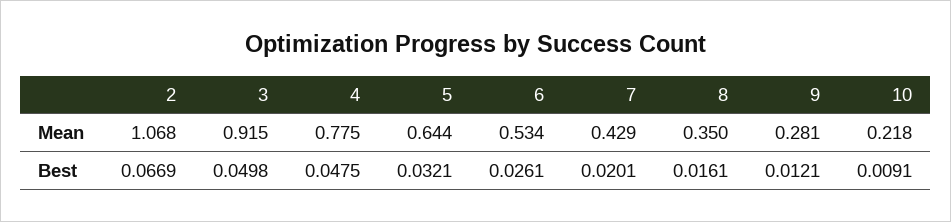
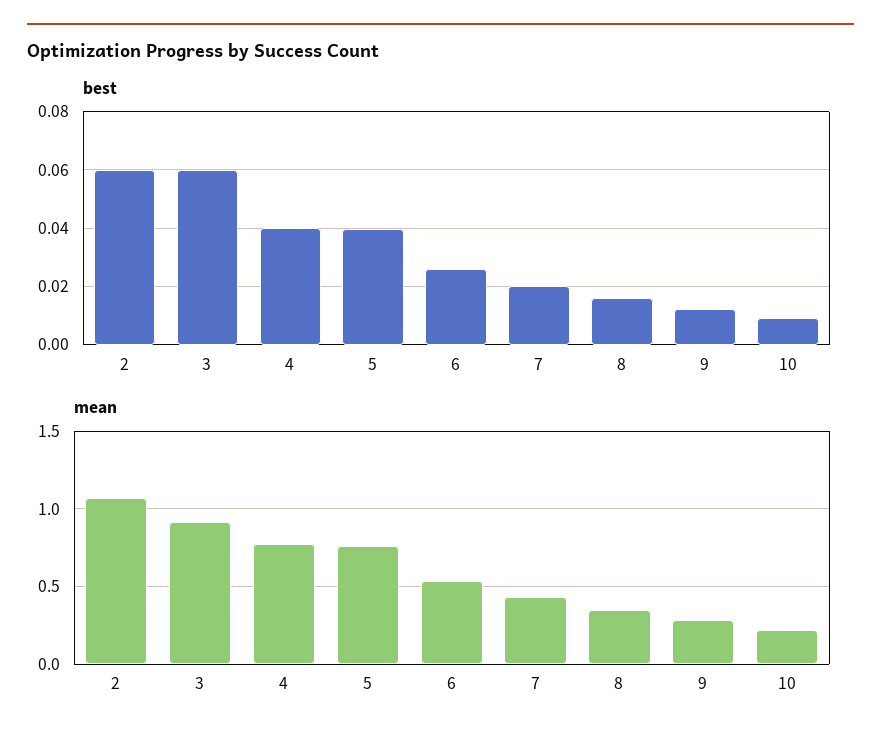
  {
    "Mean": {
      "2": 1.068,
      "3": 0.915,
      "4": 0.775,
-     "5": 0.644,
+     "5": 0.75,
      "6": 0.534,
      "7": 0.429,
      "8": 0.35,
      "9": 0.281,
      "10": 0.218
    },
    "Best": {
-     "2": 0.0669,
+     "2": 0.06,
-     "3": 0.0498,
+     "3": 0.06,
-     "4": 0.0475,
+     "4": 0.04,
-     "5": 0.0321,
+     "5": 0.04,
      "6": 0.0261,
      "7": 0.0201,
      "8": 0.0161,
      "9": 0.0121,
      "10": 0.0091
    }
  }

